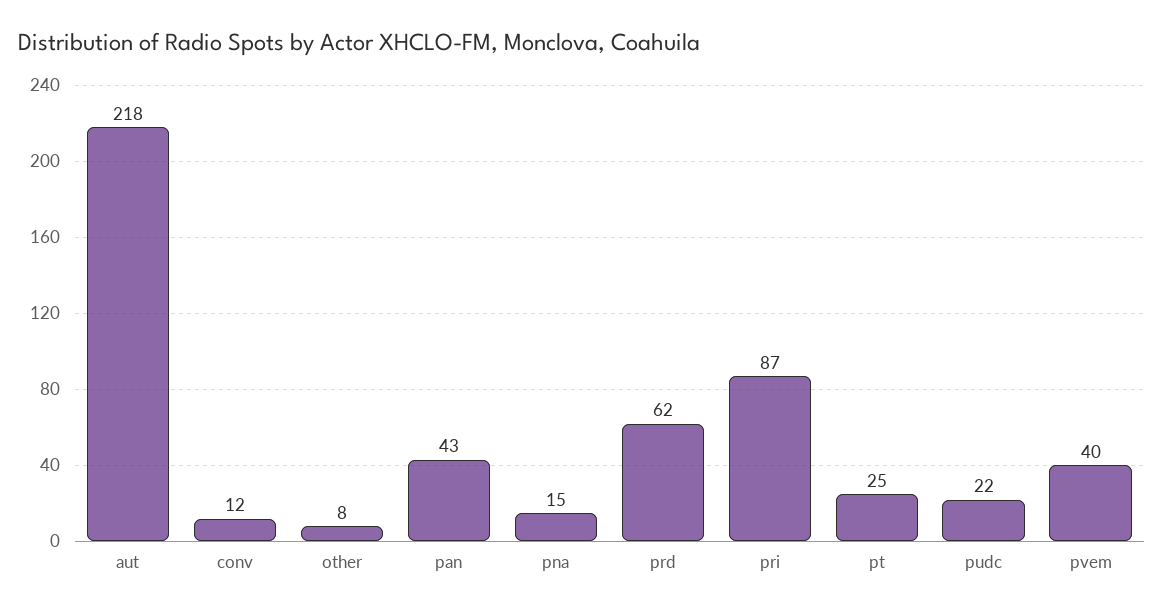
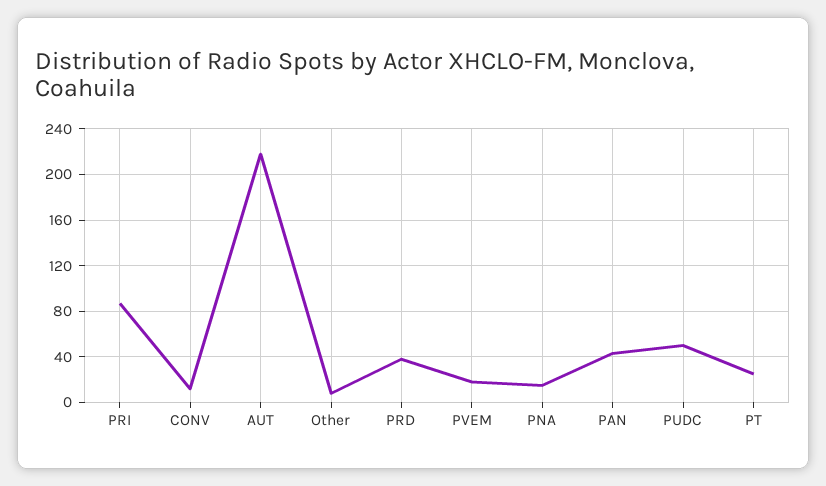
  {
    "aut": 218,
    "conv": 12,
    "other": 8,
    "pan": 43,
    "pna": 15,
-   "prd": 62,
+   "prd": 40,
    "pri": 87,
    "pt": 25,
-   "pudc": 22,
+   "pudc": 50,
-   "pvem": 40
+   "pvem": 20
  }

